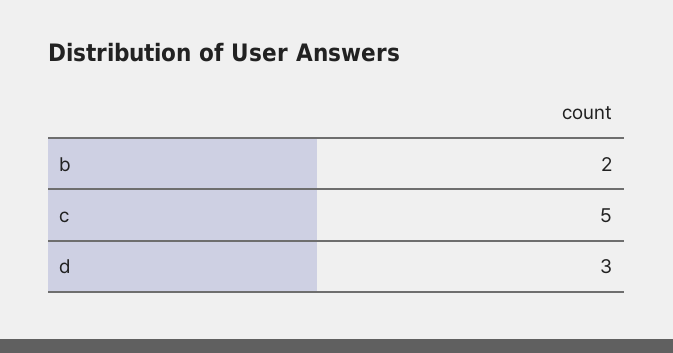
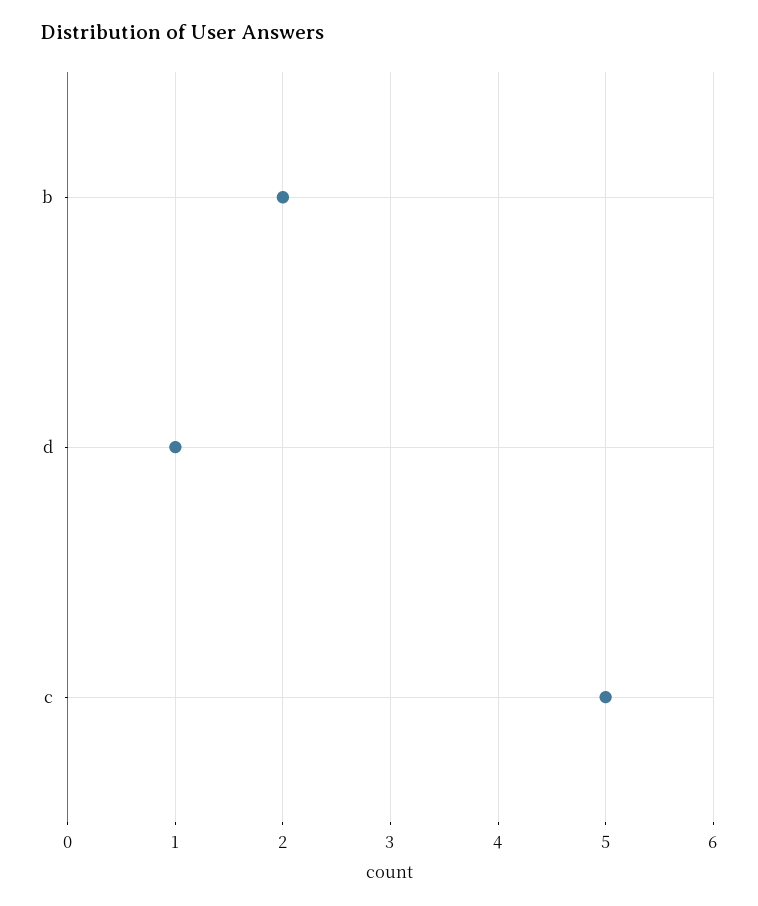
  {
    "b": 2,
    "c": 5,
-   "d": 3
+   "d": 1
  }

